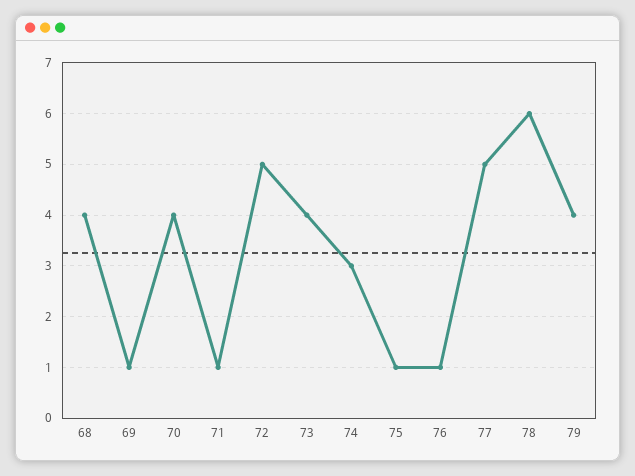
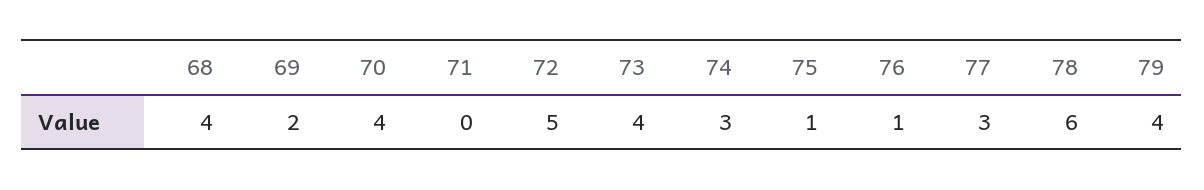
  {
    "68": 4,
-   "69": 1,
+   "69": 2,
    "70": 4,
-   "71": 1,
+   "71": 0,
    "72": 5,
    "73": 4,
    "74": 3,
    "75": 1,
    "76": 1,
-   "77": 5,
+   "77": 3,
    "78": 6,
    "79": 4
  }

